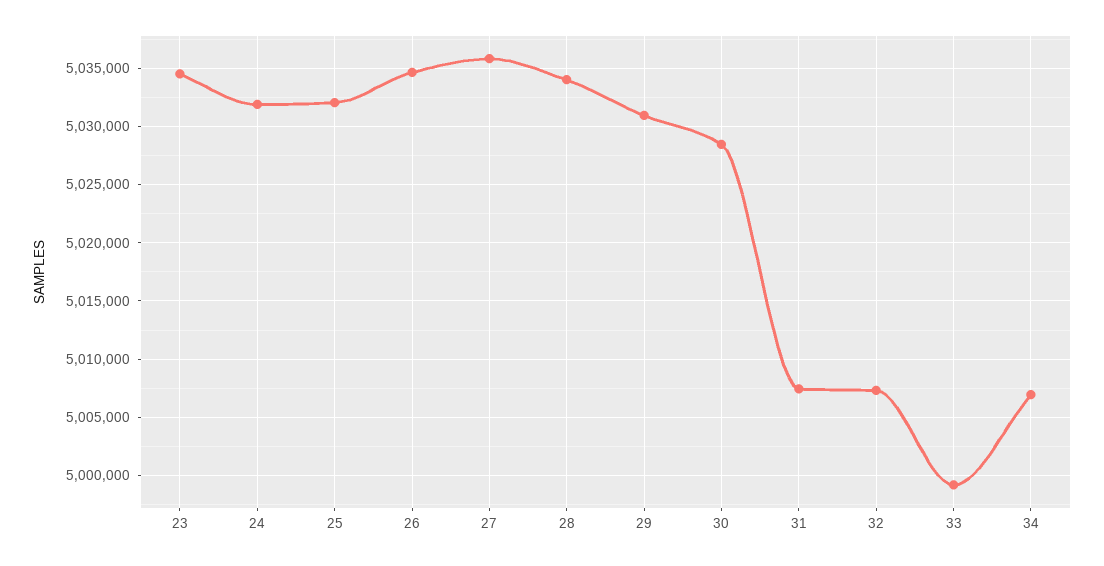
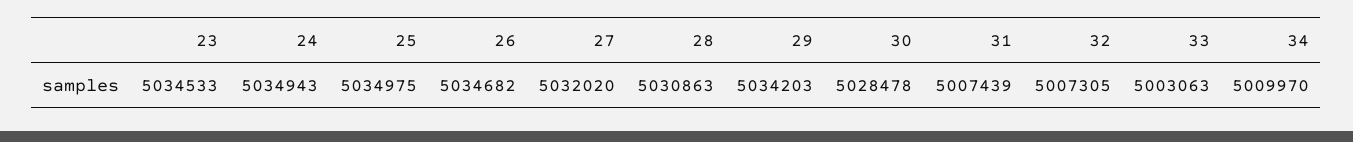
  {
    "23": 5034533,
-   "24": 5032000,
+   "24": 5034943,
-   "25": 5032000,
+   "25": 5034975,
    "26": 5034682,
-   "27": 5036000,
+   "27": 5032020,
-   "28": 5034000,
+   "28": 5030863,
-   "29": 5031000,
+   "29": 5034203,
    "30": 5028478,
    "31": 5007439,
    "32": 5007305,
-   "33": 4999000,
+   "33": 5003063,
-   "34": 5007000
+   "34": 5009970
  }

